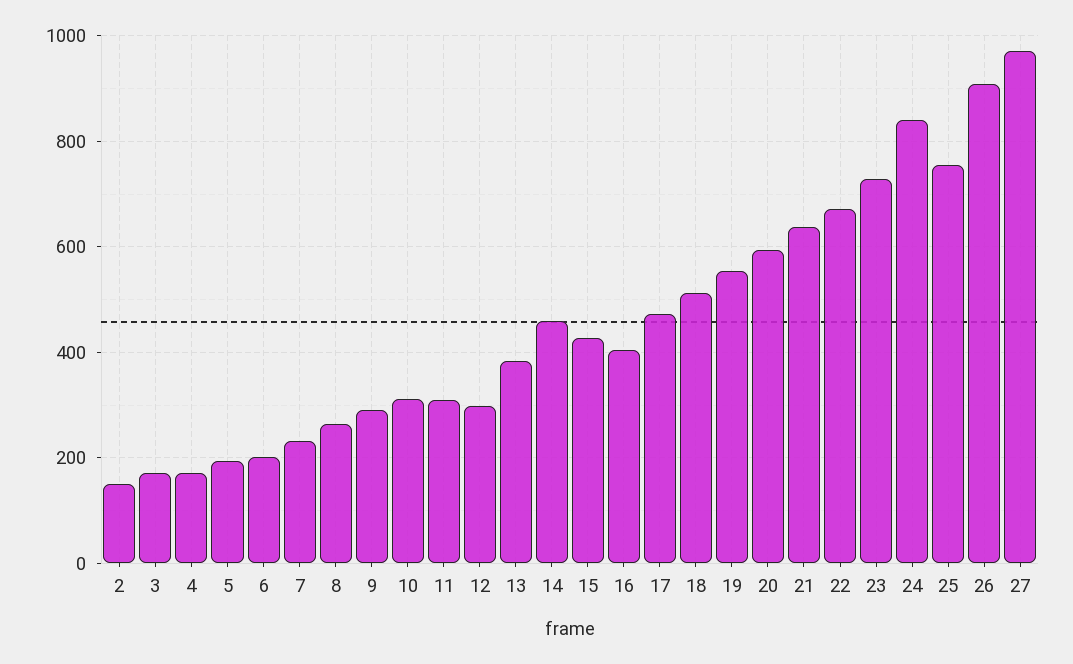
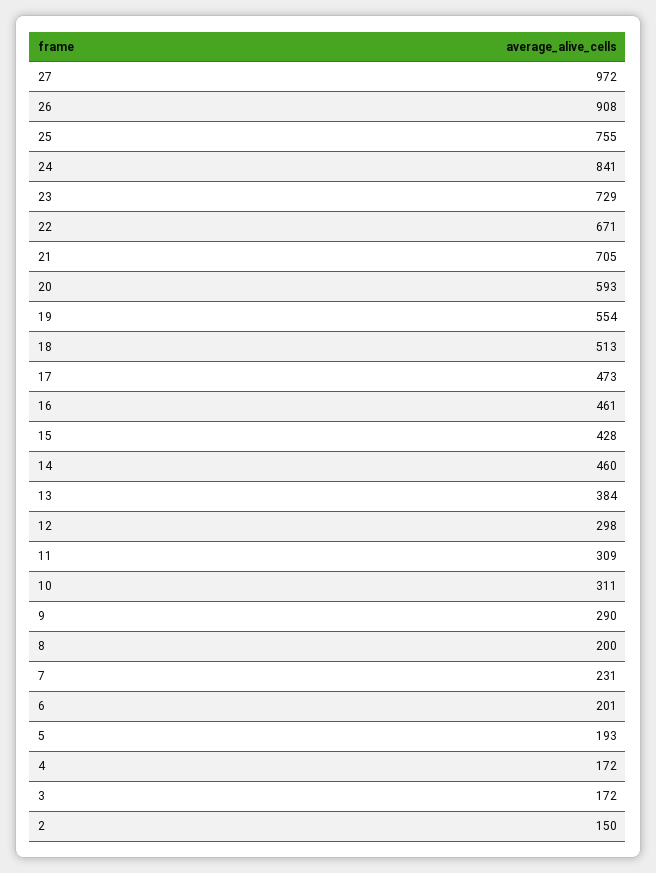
  {
    "2": 150,
    "3": 172,
    "4": 172,
    "5": 193,
    "6": 201,
    "7": 231,
-   "8": 260,
+   "8": 200,
    "9": 290,
    "10": 311,
    "11": 309,
    "12": 298,
    "13": 384,
    "14": 460,
    "15": 428,
-   "16": 400,
+   "16": 461,
    "17": 473,
    "18": 513,
    "19": 554,
    "20": 593,
-   "21": 640,
+   "21": 705,
    "22": 671,
    "23": 729,
    "24": 841,
    "25": 755,
    "26": 908,
    "27": 972
  }

